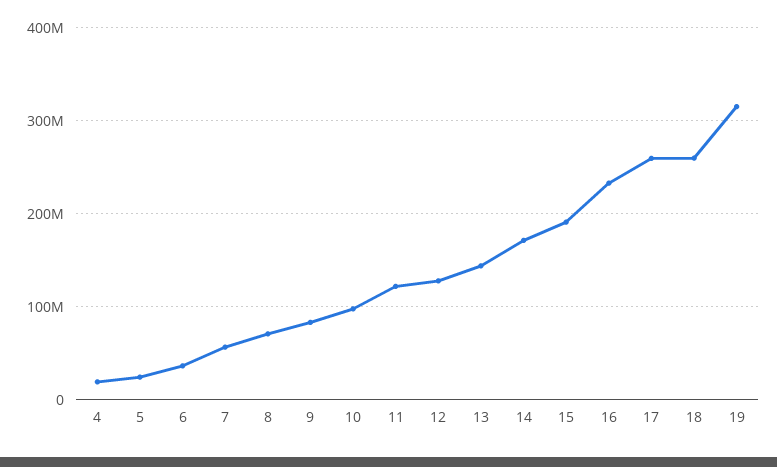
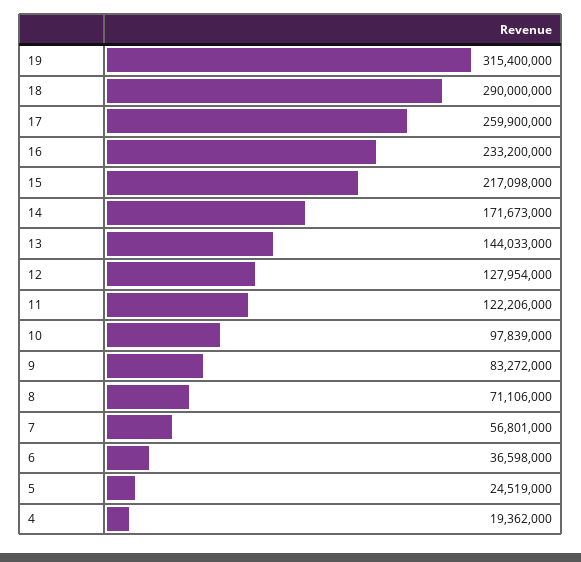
  {
    "4": 19362000,
    "5": 24519000,
    "6": 36598000,
    "7": 56801000,
    "8": 71106000,
    "9": 83272000,
    "10": 97839000,
    "11": 122206000,
    "12": 127954000,
    "13": 144033000,
    "14": 171673000,
-   "15": 190000000,
+   "15": 217098000,
    "16": 233200000,
    "17": 259900000,
-   "18": 260000000,
+   "18": 290000000,
    "19": 315400000
  }

